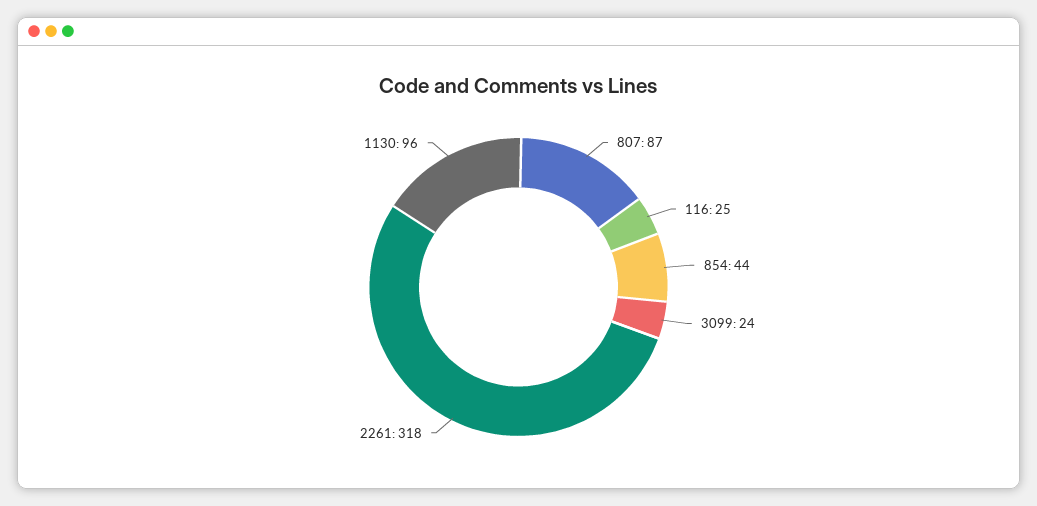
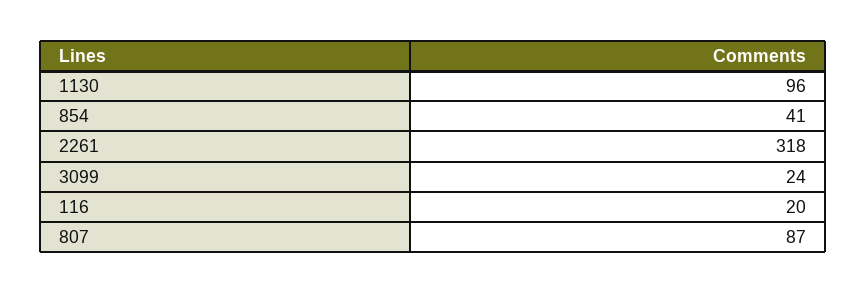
  {
    "807": 87,
-   "116": 25,
+   "116": 20,
-   "854": 44,
+   "854": 41,
    "3099": 24,
    "2261": 318,
    "1130": 96
  }

